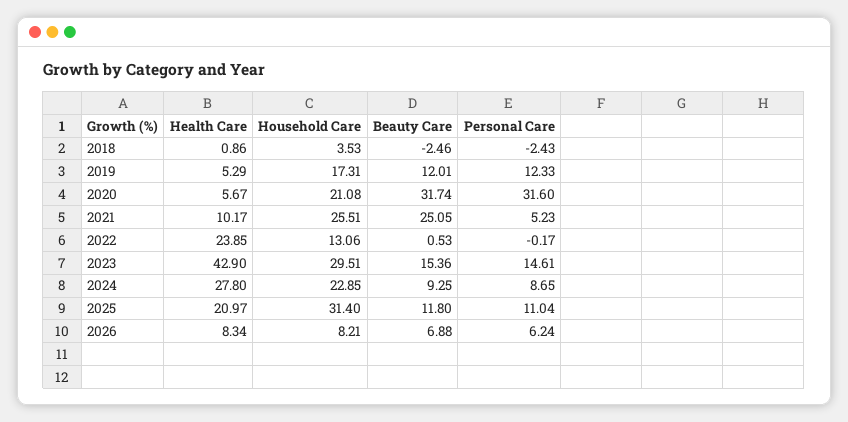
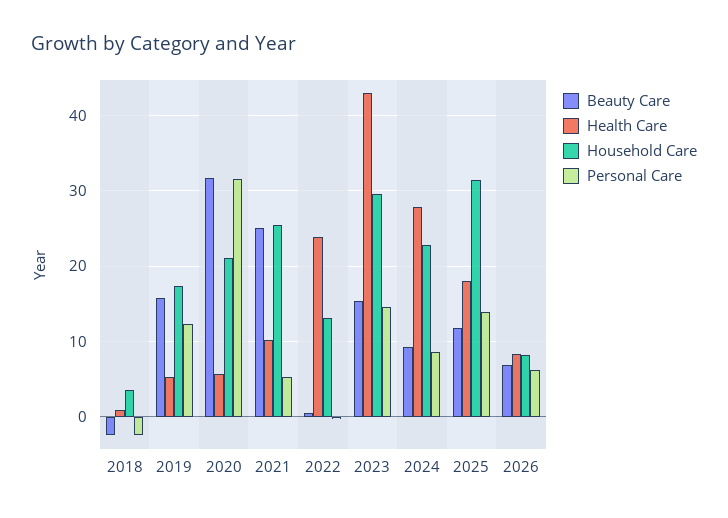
  {
    "Health Care": {
      "2018": 0.86,
      "2019": 5.29,
      "2020": 5.67,
      "2021": 10.17,
      "2022": 23.85,
      "2023": 42.9,
      "2024": 27.8,
-     "2025": 20.97,
+     "2025": 18,
      "2026": 8.34
    },
    "Household Care": {
      "2018": 3.53,
      "2019": 17.31,
      "2020": 21.08,
      "2021": 25.51,
      "2022": 13.06,
      "2023": 29.51,
      "2024": 22.85,
      "2025": 31.4,
      "2026": 8.21
    },
    "Beauty Care": {
      "2018": -2.46,
-     "2019": 12.01,
+     "2019": 16,
      "2020": 31.74,
      "2021": 25.05,
      "2022": 0.53,
      "2023": 15.36,
      "2024": 9.25,
      "2025": 11.8,
      "2026": 6.88
    },
    "Personal Care": {
      "2018": -2.43,
      "2019": 12.33,
      "2020": 31.6,
      "2021": 5.23,
      "2022": -0.17,
      "2023": 14.61,
      "2024": 8.65,
-     "2025": 11.04,
+     "2025": 14,
      "2026": 6.24
    }
  }

